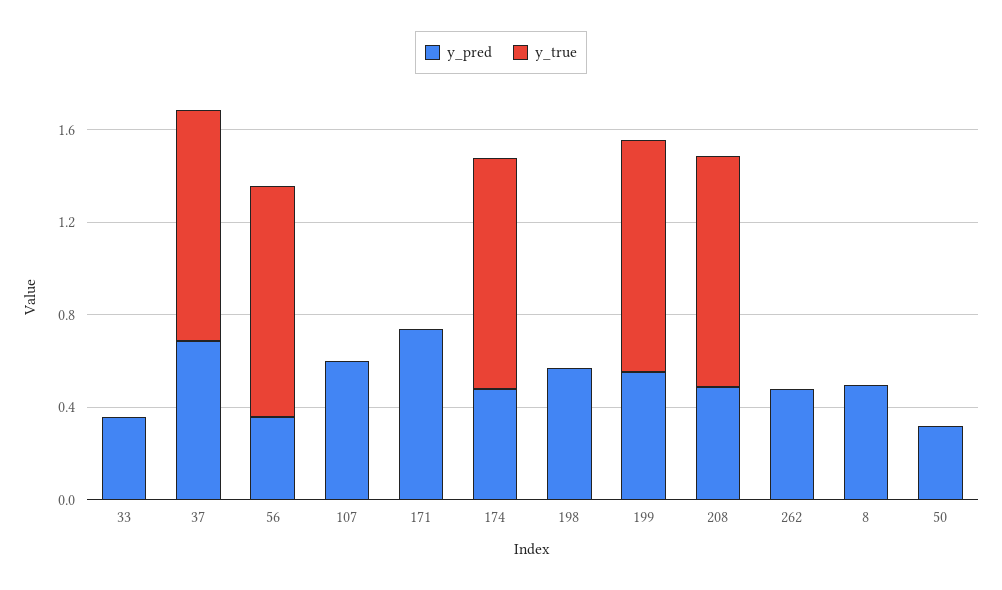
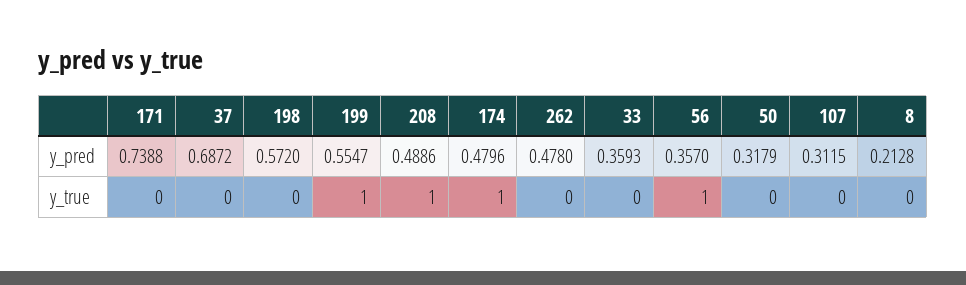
  {
    "y_pred": {
      "33": 0.3593,
      "37": 0.6872,
      "56": 0.357,
-     "107": 0.6,
+     "107": 0.3115,
      "171": 0.7388,
      "174": 0.4796,
      "198": 0.572,
      "199": 0.5547,
      "208": 0.4886,
      "262": 0.478,
-     "8": 0.5,
+     "8": 0.2128,
      "50": 0.3179
    },
    "y_true": {
      "33": 0,
-     "37": 1,
+     "37": 0,
      "56": 1,
      "107": 0,
      "171": 0,
      "174": 1,
      "198": 0,
      "199": 1,
      "208": 1,
      "262": 0,
      "8": 0,
      "50": 0
    }
  }

